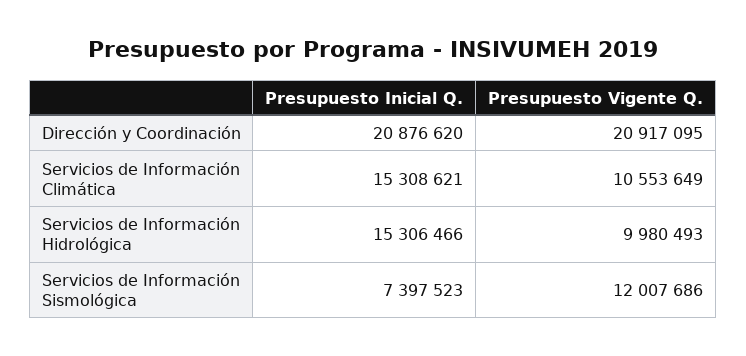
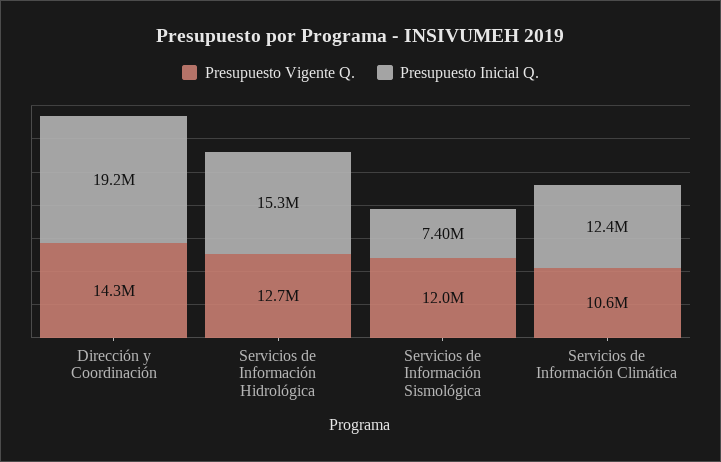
  {
    "Presupuesto Inicial Q.": {
-     "Dirección y Coordinación": 20876620,
+     "Dirección y Coordinación": 19200000,
-     "Servicios de Información Climática": 15308621,
+     "Servicios de Información Climática": 12400000,
      "Servicios de Información Hidrológica": 15306466,
      "Servicios de Información Sismológica": 7397523
    },
    "Presupuesto Vigente Q.": {
-     "Dirección y Coordinación": 20917095,
+     "Dirección y Coordinación": 14300000,
      "Servicios de Información Climática": 10553649,
-     "Servicios de Información Hidrológica": 9980493,
+     "Servicios de Información Hidrológica": 12700000,
      "Servicios de Información Sismológica": 12007686
    }
  }

